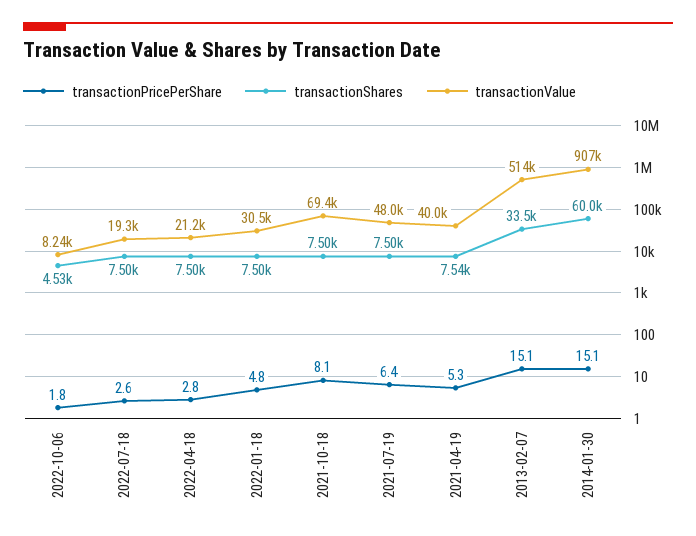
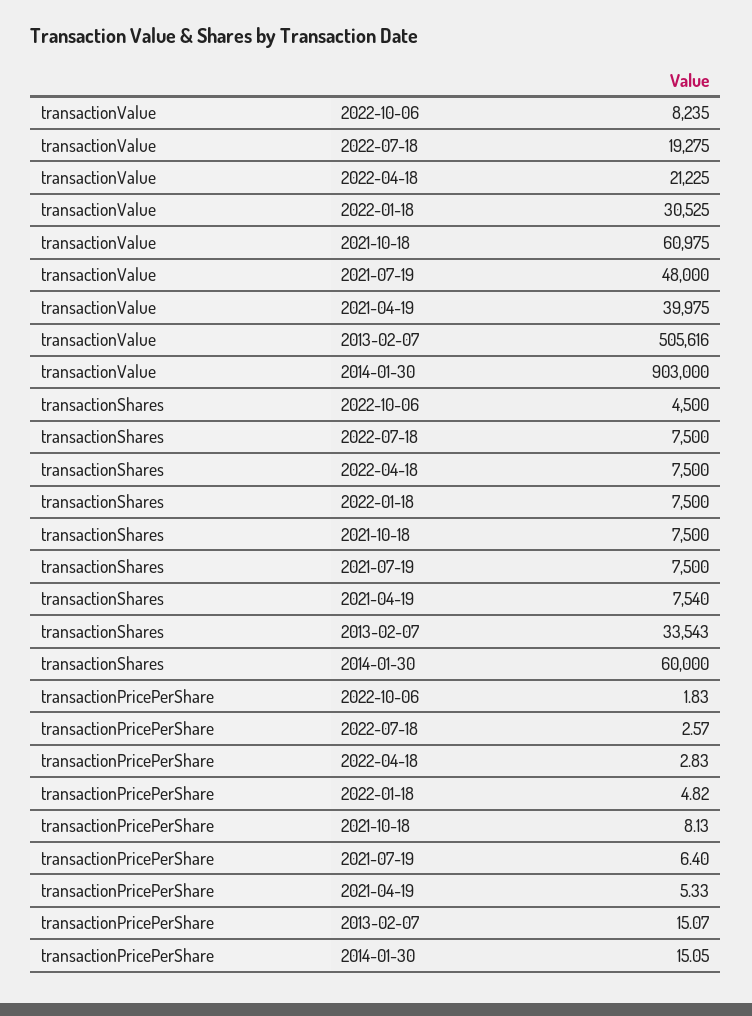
  {
    "transactionPricePerShare": {
      "2022-10-06": 1.83,
      "2022-07-18": 2.57,
      "2022-04-18": 2.83,
      "2022-01-18": 4.82,
      "2021-10-18": 8.13,
      "2021-07-19": 6.4,
      "2021-04-19": 5.33,
      "2013-02-07": 15.07,
      "2014-01-30": 15.05
    },
    "transactionShares": {
-     "2022-10-06": 4530,
+     "2022-10-06": 4500,
      "2022-07-18": 7500,
      "2022-04-18": 7500,
      "2022-01-18": 7500,
      "2021-10-18": 7500,
      "2021-07-19": 7500,
      "2021-04-19": 7540,
      "2013-02-07": 33543,
      "2014-01-30": 60000
    },
    "transactionValue": {
      "2022-10-06": 8235,
      "2022-07-18": 19275,
      "2022-04-18": 21225,
      "2022-01-18": 30525,
-     "2021-10-18": 69400,
+     "2021-10-18": 60975,
      "2021-07-19": 48000,
      "2021-04-19": 39975,
-     "2013-02-07": 514000,
+     "2013-02-07": 505616,
-     "2014-01-30": 907000
+     "2014-01-30": 903000
    }
  }

